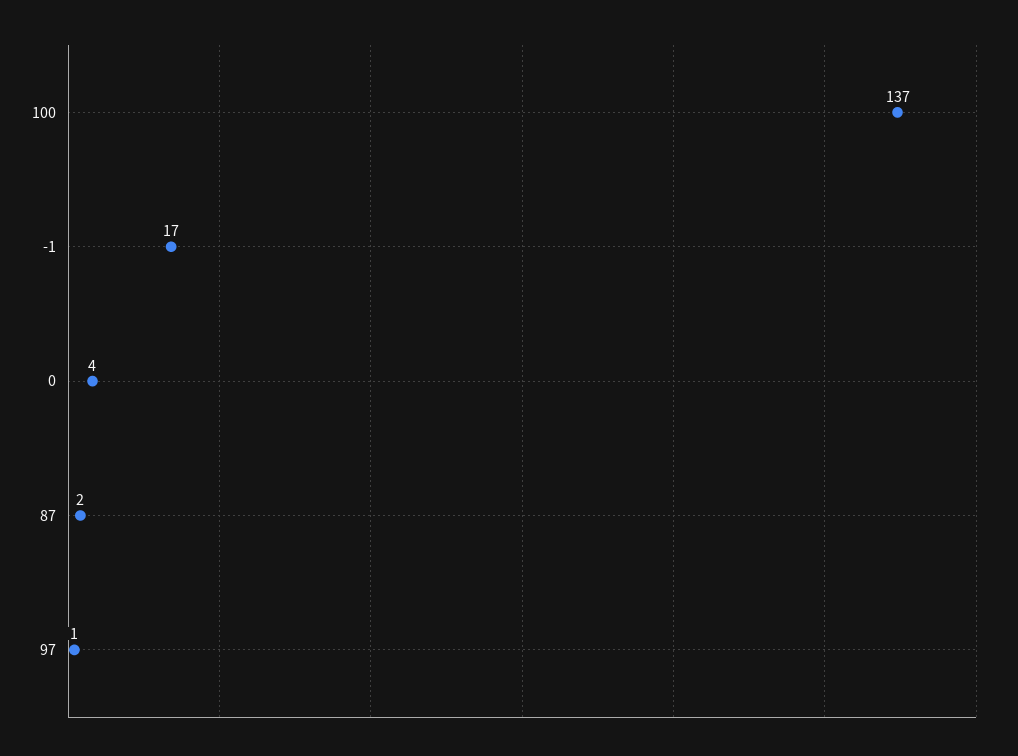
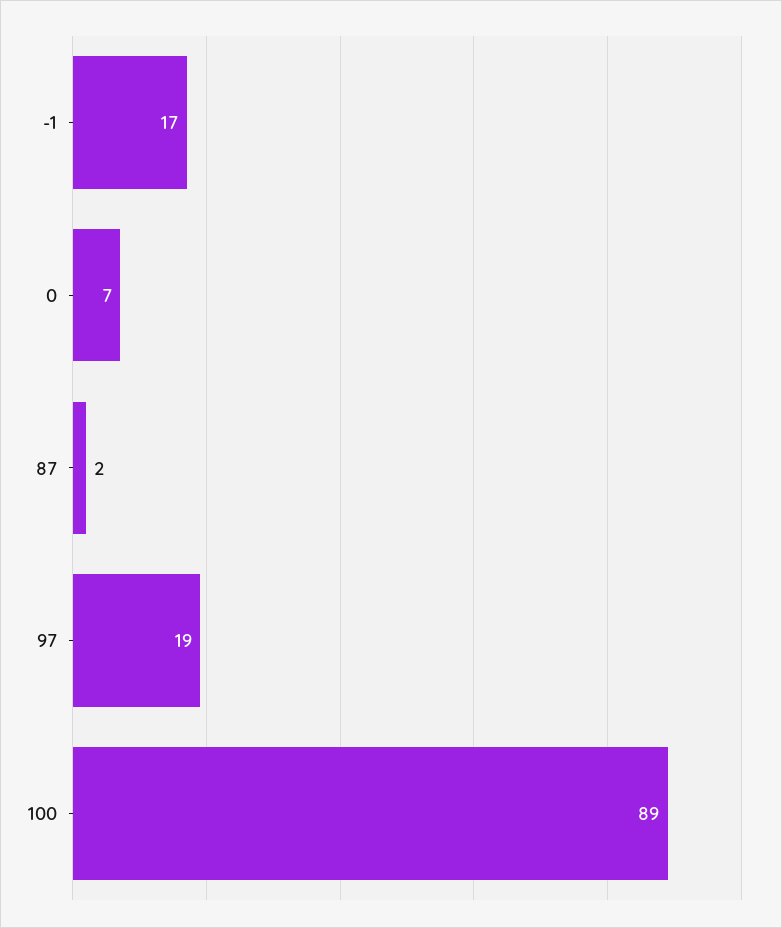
  {
-   "100": 137,
+   "100": 89,
    "-1": 17,
-   "0": 4,
+   "0": 7,
    "87": 2,
-   "97": 1
+   "97": 19
  }

